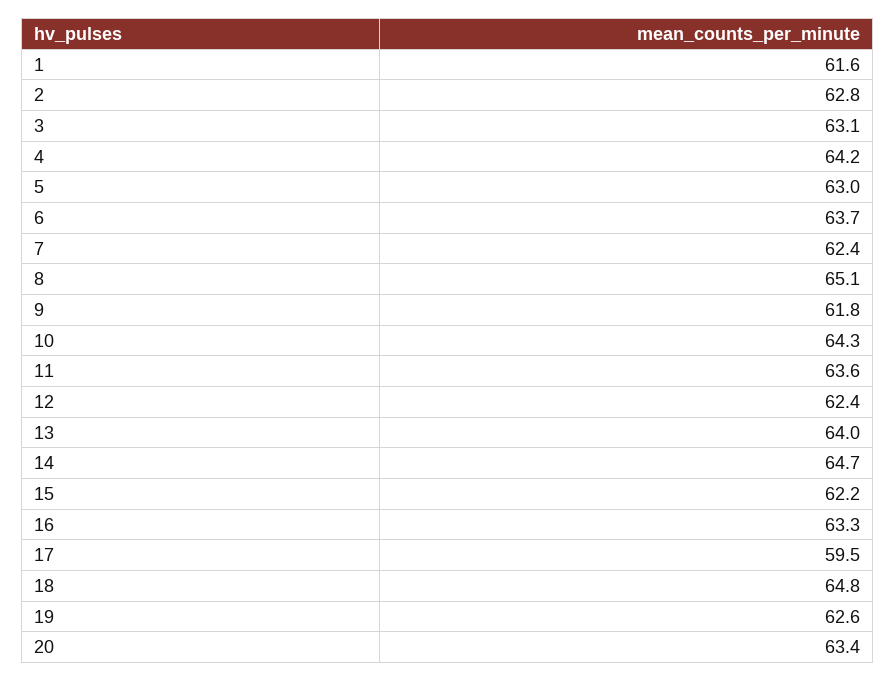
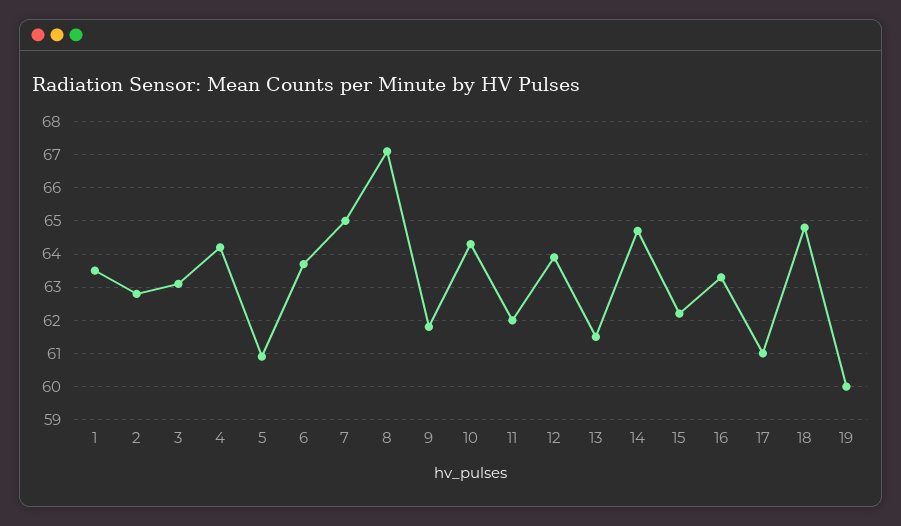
  {
-   "1": 61.6,
+   "1": 63.5,
    "2": 62.8,
    "3": 63.1,
    "4": 64.2,
-   "5": 63,
+   "5": 61,
    "6": 63.7,
-   "7": 62.4,
+   "7": 65,
-   "8": 65.1,
+   "8": 67,
    "9": 61.8,
    "10": 64.3,
-   "11": 63.6,
+   "11": 62,
-   "12": 62.4,
+   "12": 64,
-   "13": 64,
+   "13": 61.5,
    "14": 64.7,
    "15": 62.2,
    "16": 63.3,
-   "17": 59.5,
+   "17": 61,
    "18": 64.8,
-   "19": 62.6,
+   "19": 60
-   "20": 63.4
  }

